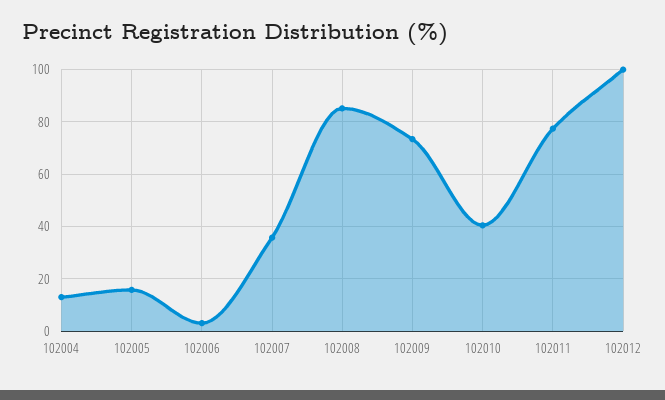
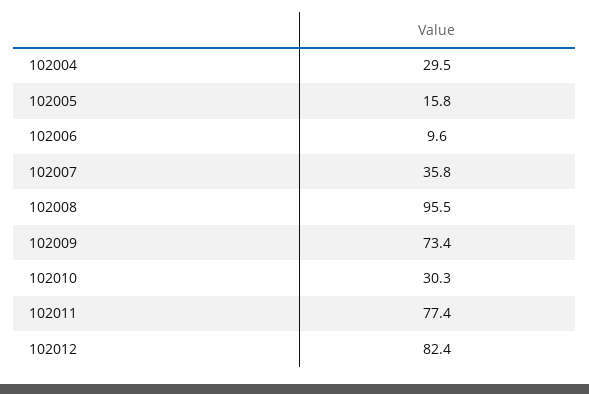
  {
-   "102004": 12.5,
+   "102004": 29.5,
    "102005": 15.8,
-   "102006": 2.5,
+   "102006": 9.6,
    "102007": 35.8,
-   "102008": 85,
+   "102008": 95.5,
    "102009": 73.4,
-   "102010": 40,
+   "102010": 30.3,
    "102011": 77.4,
-   "102012": 100
+   "102012": 82.4
  }

